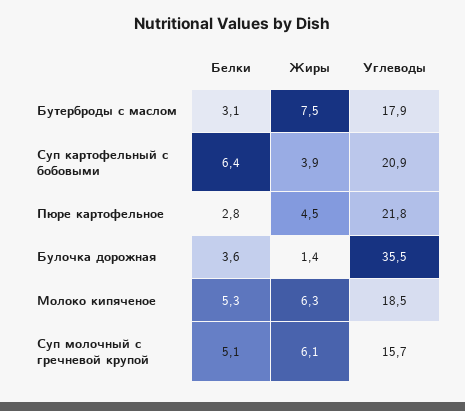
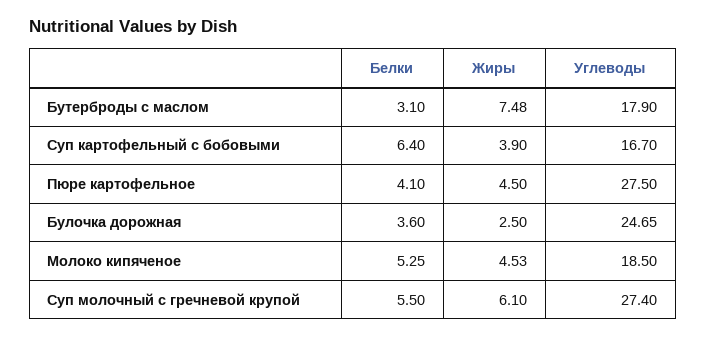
  {
    "Белки": {
      "Бутерброды с маслом": 3.1,
      "Суп картофельный с бобовыми": 6.4,
-     "Пюре картофельное": 2.8,
+     "Пюре картофельное": 4.1,
      "Булочка дорожная": 3.6,
      "Молоко кипяченое": 5.25,
-     "Суп молочный с гречневой крупой": 5.1
+     "Суп молочный с гречневой крупой": 5.5
    },
    "Жиры": {
      "Бутерброды с маслом": 7.48,
      "Суп картофельный с бобовыми": 3.9,
      "Пюре картофельное": 4.5,
-     "Булочка дорожная": 1.4,
+     "Булочка дорожная": 2.5,
-     "Молоко кипяченое": 6.3,
+     "Молоко кипяченое": 4.53,
      "Суп молочный с гречневой крупой": 6.1
    },
    "Углеводы": {
      "Бутерброды с маслом": 17.9,
-     "Суп картофельный с бобовыми": 20.9,
+     "Суп картофельный с бобовыми": 16.7,
-     "Пюре картофельное": 21.8,
+     "Пюре картофельное": 27.5,
-     "Булочка дорожная": 35.5,
+     "Булочка дорожная": 24.65,
      "Молоко кипяченое": 18.5,
-     "Суп молочный с гречневой крупой": 15.7
+     "Суп молочный с гречневой крупой": 27.4
    }
  }

